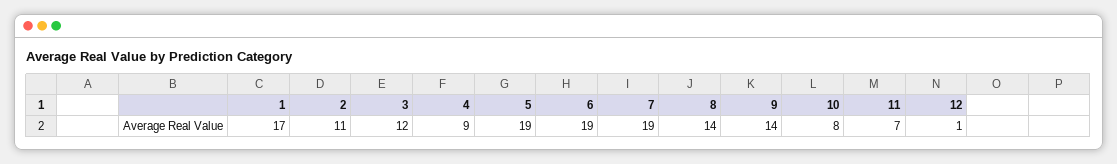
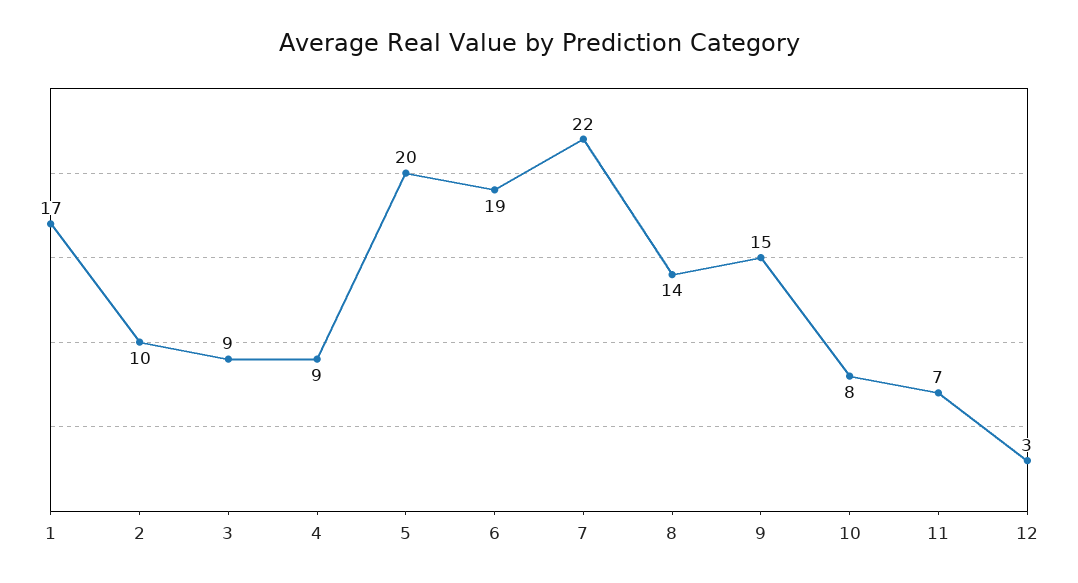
  {
    "1": 17,
-   "2": 11,
+   "2": 10,
-   "3": 12,
+   "3": 9,
    "4": 9,
-   "5": 19,
+   "5": 20,
    "6": 19,
-   "7": 19,
+   "7": 22,
    "8": 14,
-   "9": 14,
+   "9": 15,
    "10": 8,
    "11": 7,
-   "12": 1
+   "12": 3
  }

